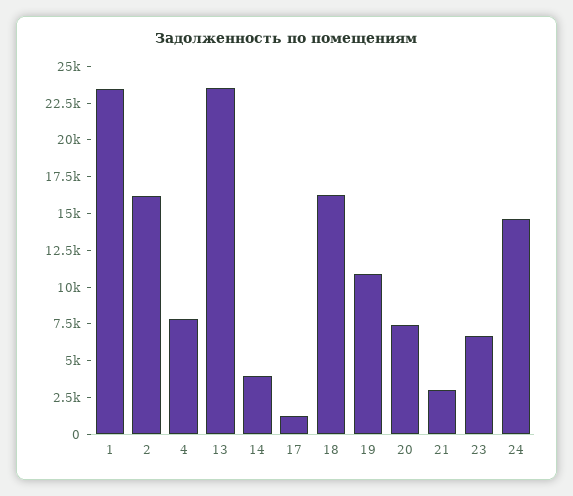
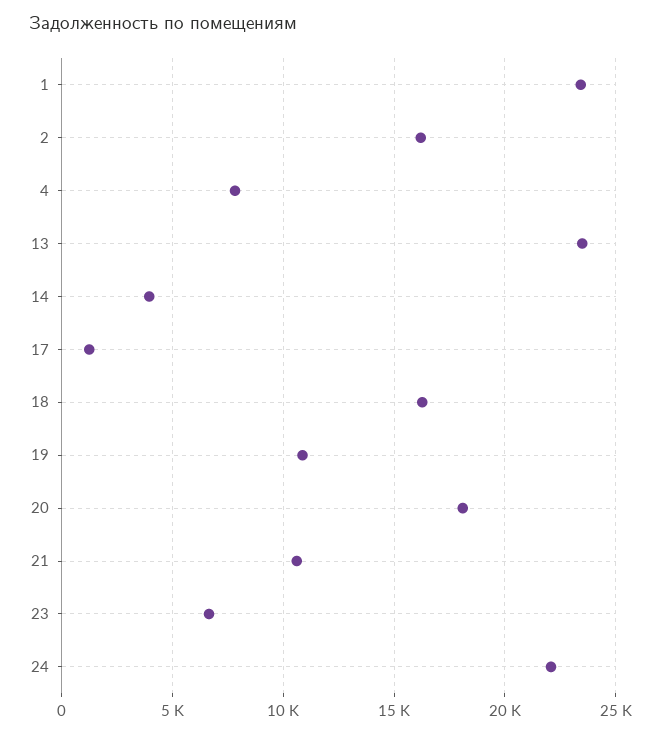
  {
    "1": 23500,
    "2": 16000,
    "4": 8000,
    "13": 23500,
    "14": 4000,
    "17": 1000,
    "18": 16500,
    "19": 11000,
-   "20": 7500,
+   "20": 18000,
-   "21": 2500,
+   "21": 10500,
    "23": 6500,
-   "24": 15000
+   "24": 22000
  }

